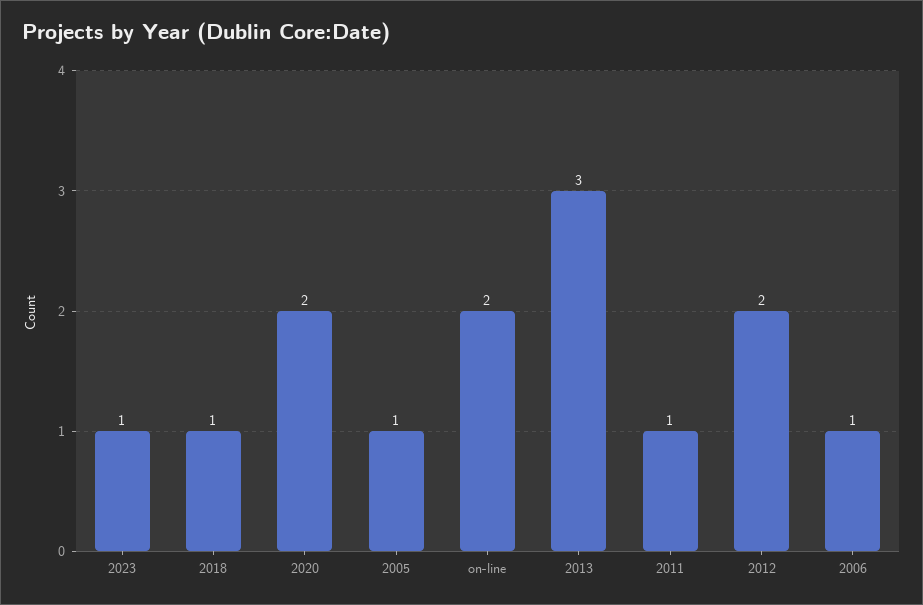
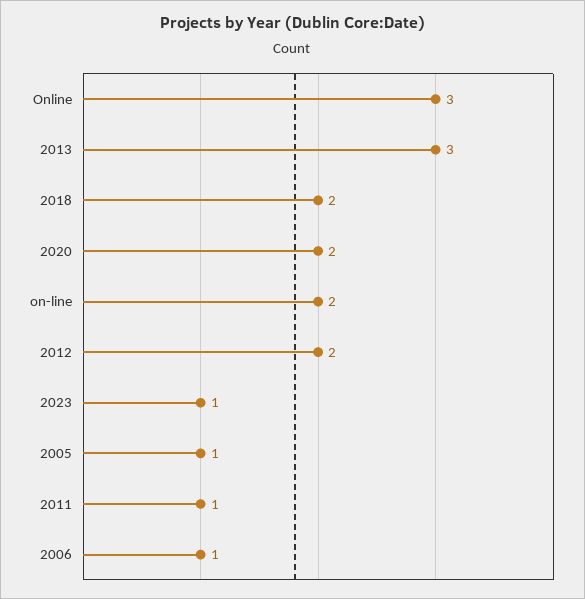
  {
    "2023": 1,
-   "2018": 1,
+   "2018": 2,
    "2020": 2,
    "2005": 1,
    "on-line": 2,
    "2013": 3,
    "2011": 1,
    "2012": 2,
-   "2006": 1
+   "2006": 1,
+   "Online": 3
  }

